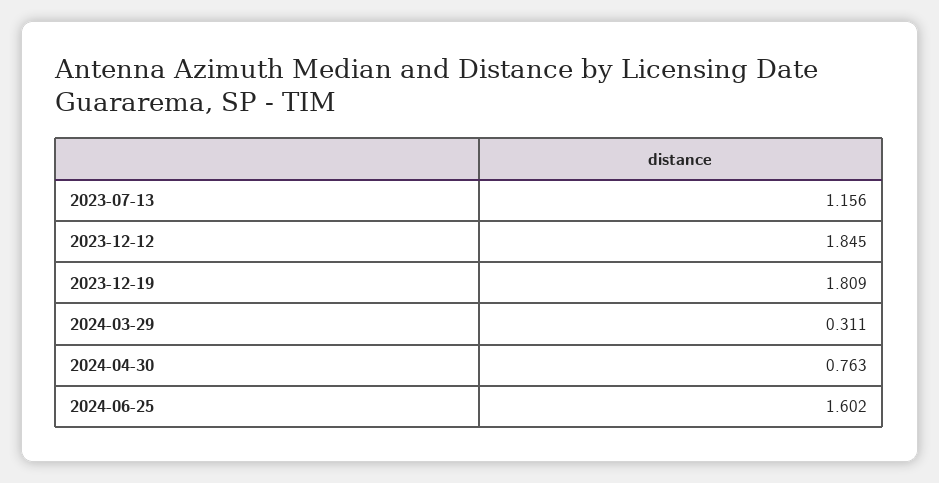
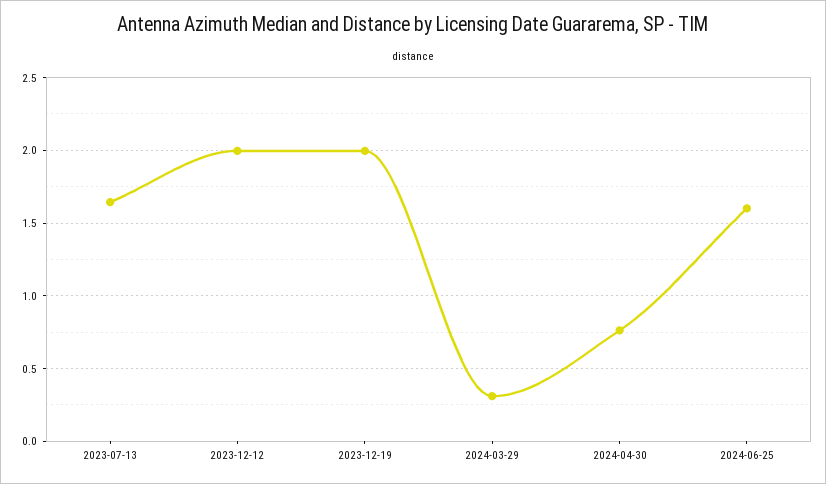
  {
-   "2023-07-13": 1.156,
+   "2023-07-13": 1.65,
-   "2023-12-12": 1.845,
+   "2023-12-12": 2,
-   "2023-12-19": 1.809,
+   "2023-12-19": 2,
    "2024-03-29": 0.311,
    "2024-04-30": 0.763,
    "2024-06-25": 1.602
  }

